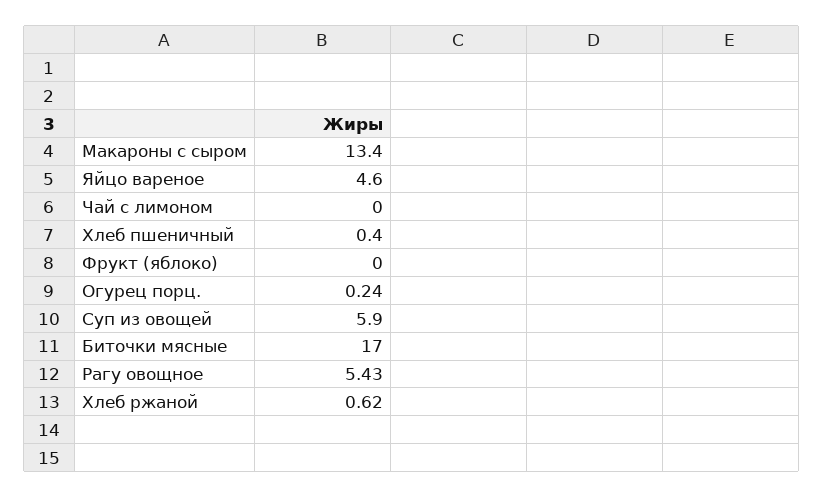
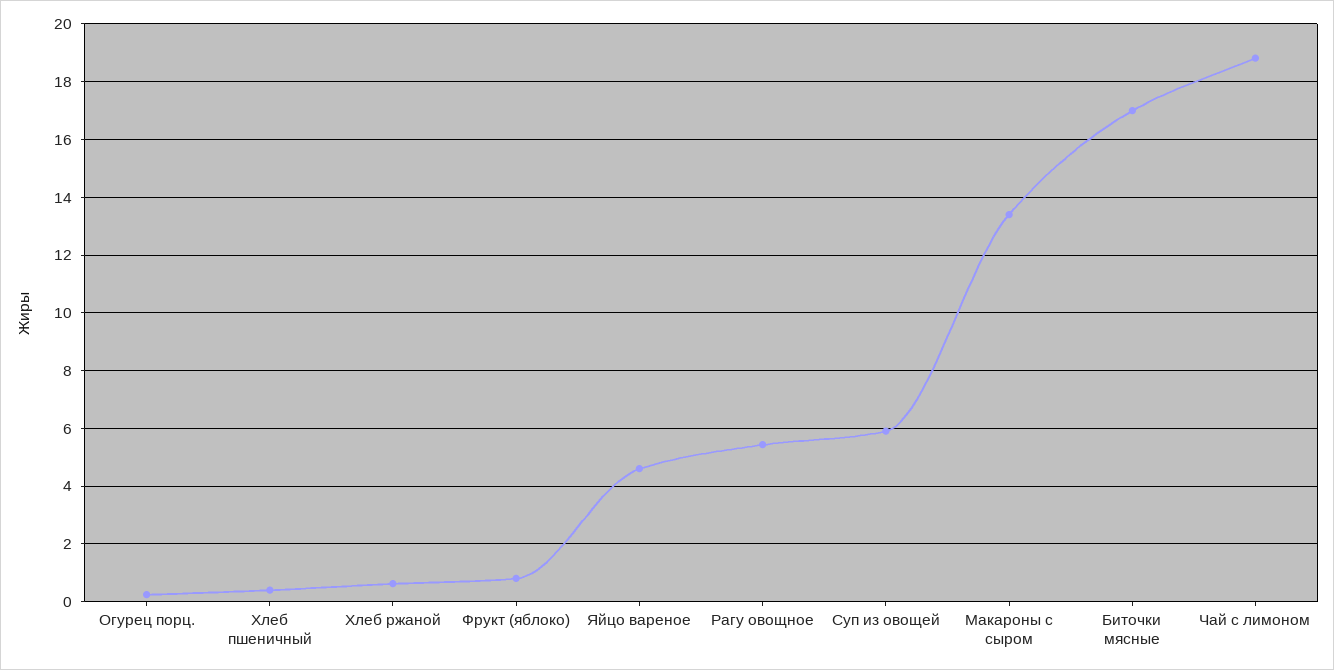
  {
    "Макароны с сыром": 13.4,
    "Яйцо вареное": 4.6,
-   "Чай с лимоном": 0,
+   "Чай с лимоном": 18.75,
    "Хлеб пшеничный": 0.4,
-   "Фрукт (яблоко)": 0,
+   "Фрукт (яблоко)": 0.75,
    "Огурец порц.": 0.24,
    "Суп из овощей": 5.9,
    "Биточки мясные": 17,
    "Рагу овощное": 5.43,
    "Хлеб ржаной": 0.62
  }

